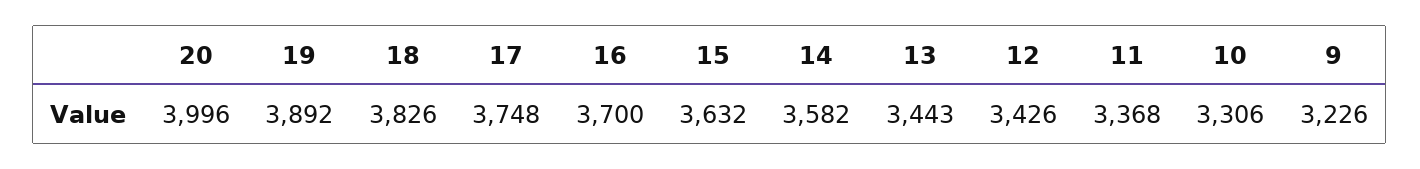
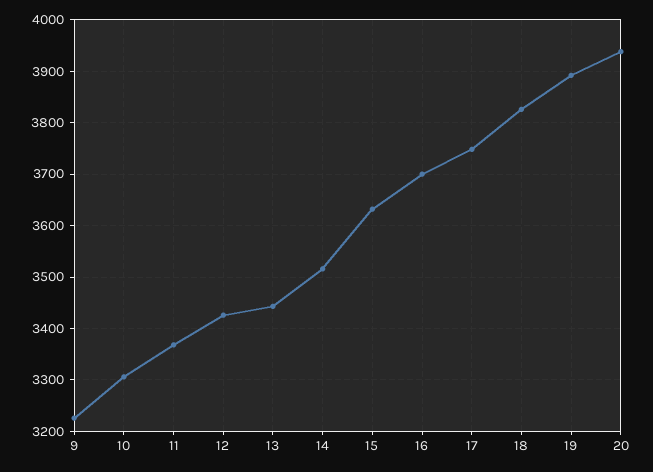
  {
-   "20": 3996,
+   "20": 3940,
    "19": 3892,
    "18": 3826,
    "17": 3748,
    "16": 3700,
    "15": 3632,
-   "14": 3582,
+   "14": 3520,
    "13": 3443,
    "12": 3426,
    "11": 3368,
    "10": 3306,
    "9": 3226
  }

